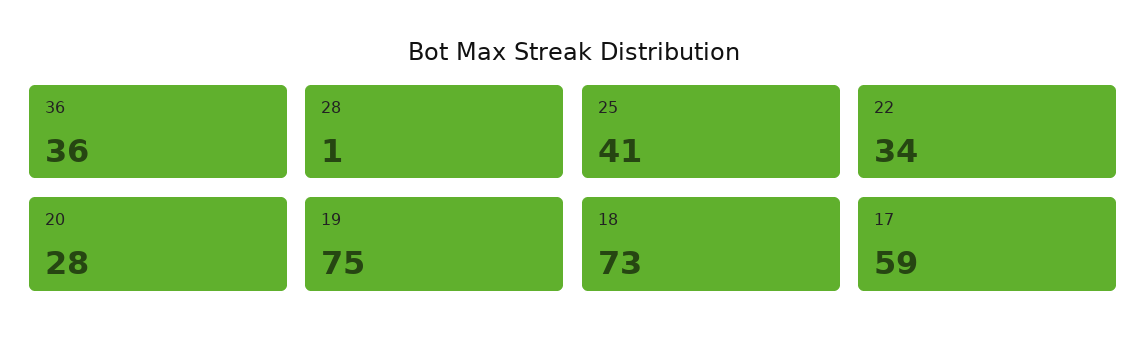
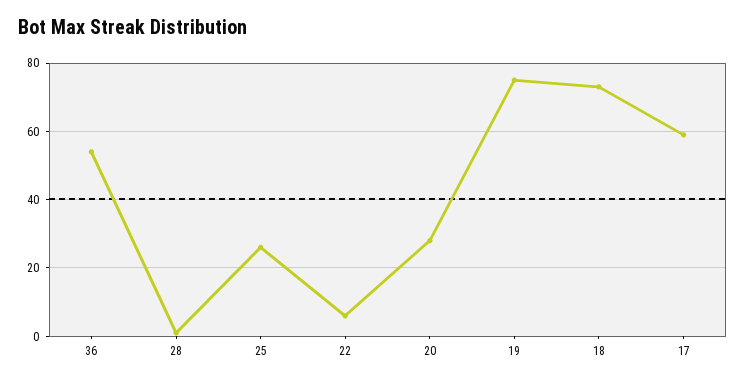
  {
-   "36": 36,
+   "36": 55,
    "28": 1,
-   "25": 41,
+   "25": 25,
-   "22": 34,
+   "22": 5,
    "20": 28,
    "19": 75,
    "18": 73,
    "17": 59
  }

